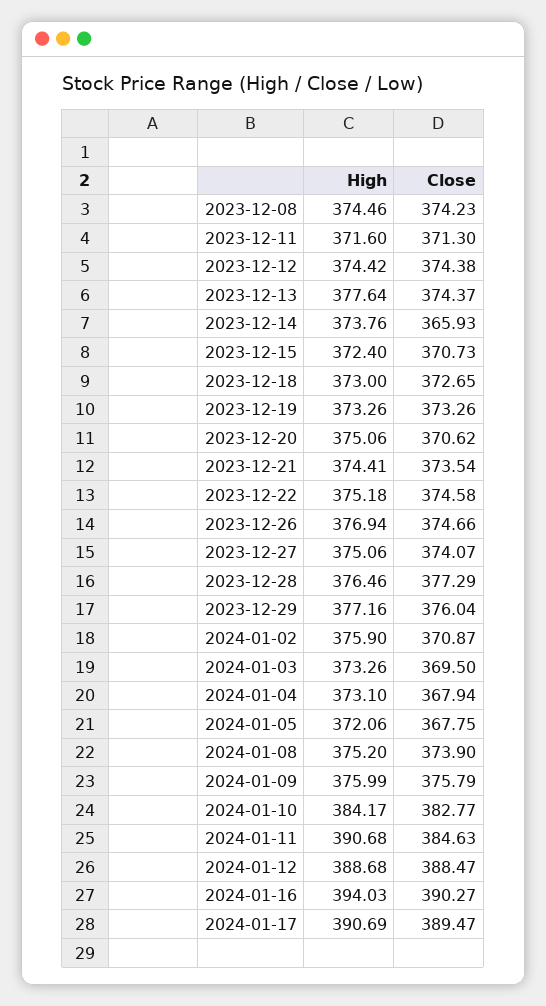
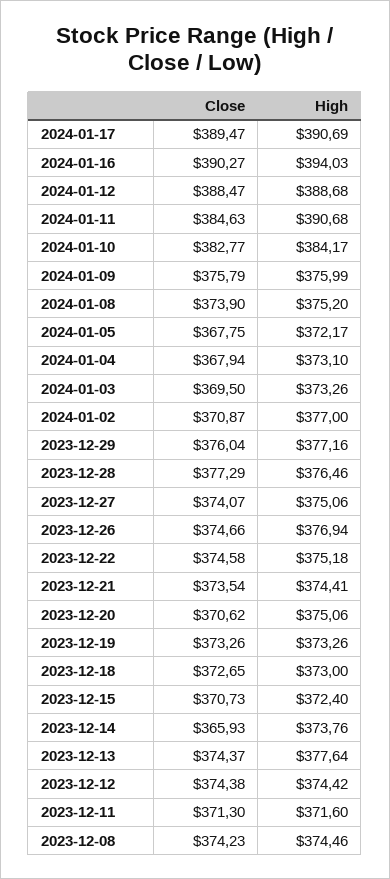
  {
    "High": {
      "2023-12-08": 374.46,
      "2023-12-11": 371.6,
      "2023-12-12": 374.42,
      "2023-12-13": 377.64,
      "2023-12-14": 373.76,
      "2023-12-15": 372.4,
      "2023-12-18": 373,
      "2023-12-19": 373.26,
      "2023-12-20": 375.06,
      "2023-12-21": 374.41,
      "2023-12-22": 375.18,
      "2023-12-26": 376.94,
      "2023-12-27": 375.06,
      "2023-12-28": 376.46,
      "2023-12-29": 377.16,
-     "2024-01-02": 375.9,
+     "2024-01-02": 377,
      "2024-01-03": 373.26,
      "2024-01-04": 373.1,
-     "2024-01-05": 372.06,
+     "2024-01-05": 372.17,
      "2024-01-08": 375.2,
      "2024-01-09": 375.99,
      "2024-01-10": 384.17,
      "2024-01-11": 390.68,
      "2024-01-12": 388.68,
      "2024-01-16": 394.03,
      "2024-01-17": 390.69
    },
    "Close": {
      "2023-12-08": 374.23,
      "2023-12-11": 371.3,
      "2023-12-12": 374.38,
      "2023-12-13": 374.37,
      "2023-12-14": 365.93,
      "2023-12-15": 370.73,
      "2023-12-18": 372.65,
      "2023-12-19": 373.26,
      "2023-12-20": 370.62,
      "2023-12-21": 373.54,
      "2023-12-22": 374.58,
      "2023-12-26": 374.66,
      "2023-12-27": 374.07,
      "2023-12-28": 377.29,
      "2023-12-29": 376.04,
      "2024-01-02": 370.87,
      "2024-01-03": 369.5,
      "2024-01-04": 367.94,
      "2024-01-05": 367.75,
      "2024-01-08": 373.9,
      "2024-01-09": 375.79,
      "2024-01-10": 382.77,
      "2024-01-11": 384.63,
      "2024-01-12": 388.47,
      "2024-01-16": 390.27,
      "2024-01-17": 389.47
    }
  }

